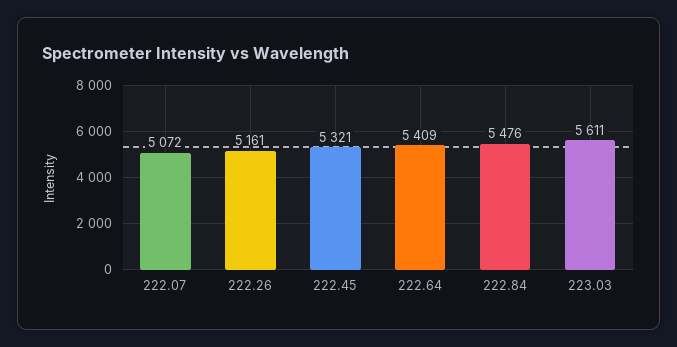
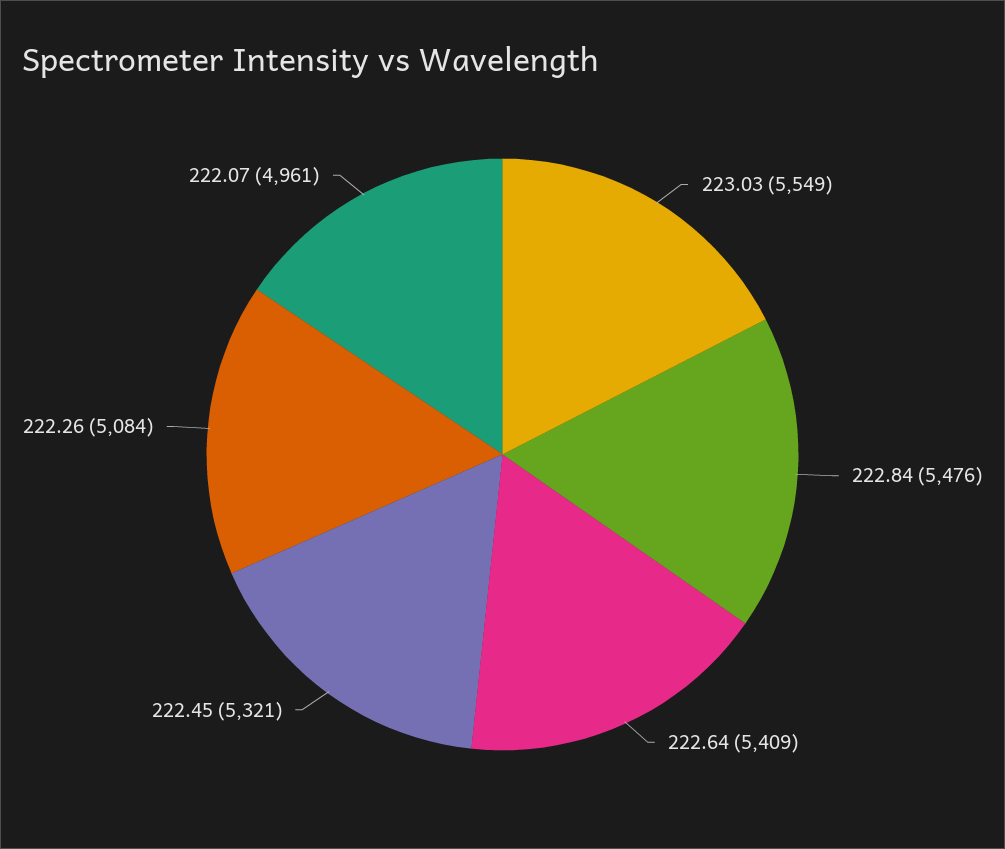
  {
-   "222.07": 5072,
+   "222.07": 4961,
-   "222.26": 5161,
+   "222.26": 5084,
    "222.45": 5321,
    "222.64": 5409,
    "222.84": 5476,
-   "223.03": 5611
+   "223.03": 5549
  }

